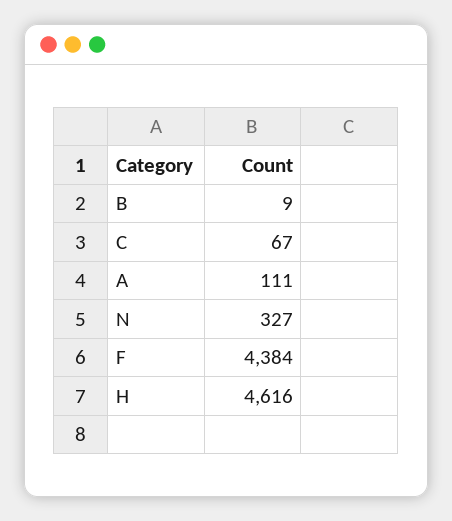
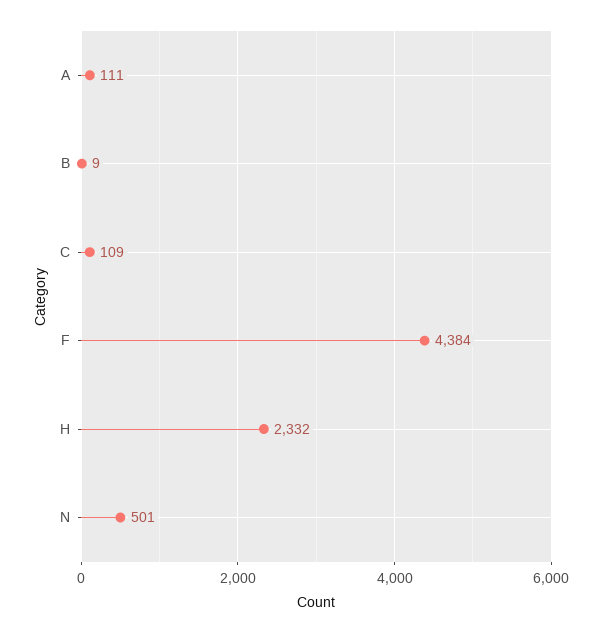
  {
    "B": 9,
-   "C": 67,
+   "C": 109,
    "A": 111,
-   "N": 327,
+   "N": 501,
    "F": 4384,
-   "H": 4616
+   "H": 2332
  }

